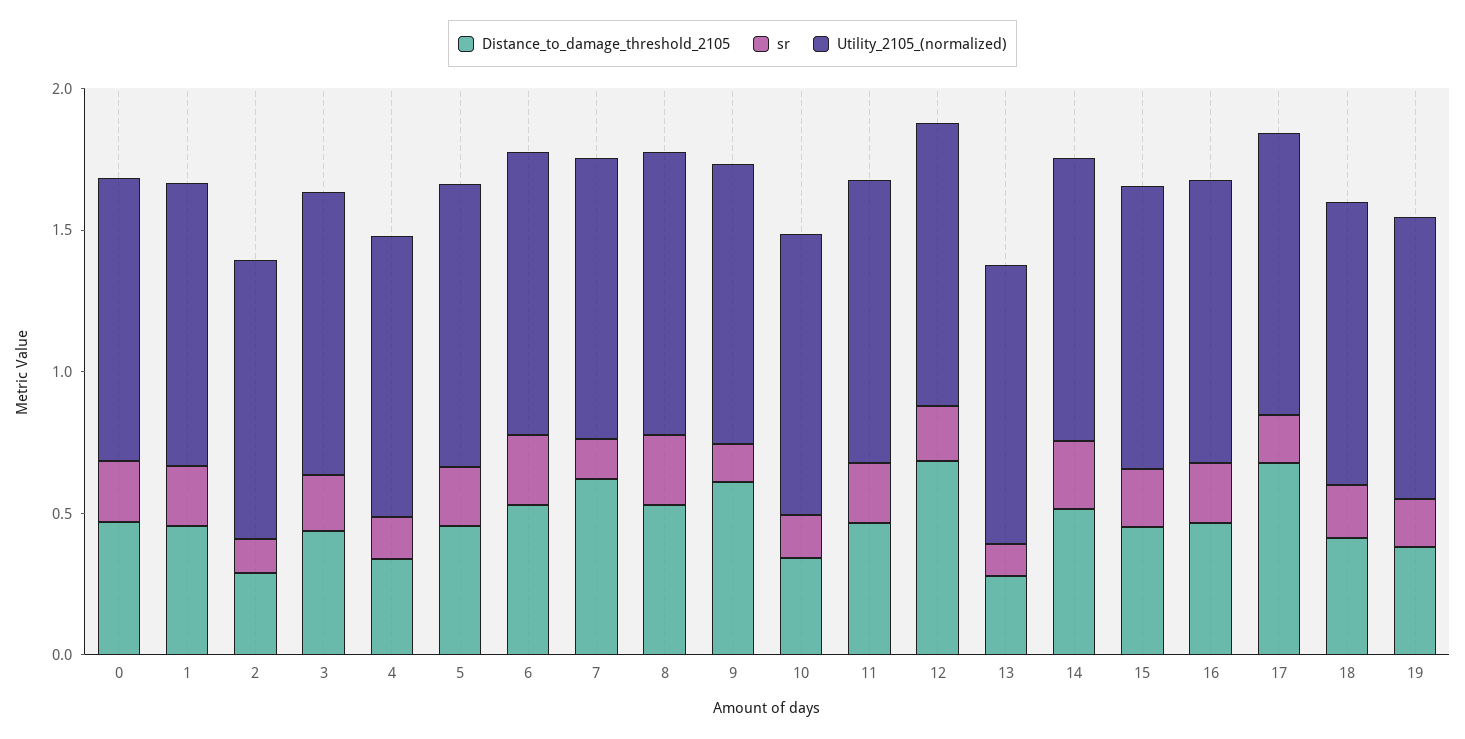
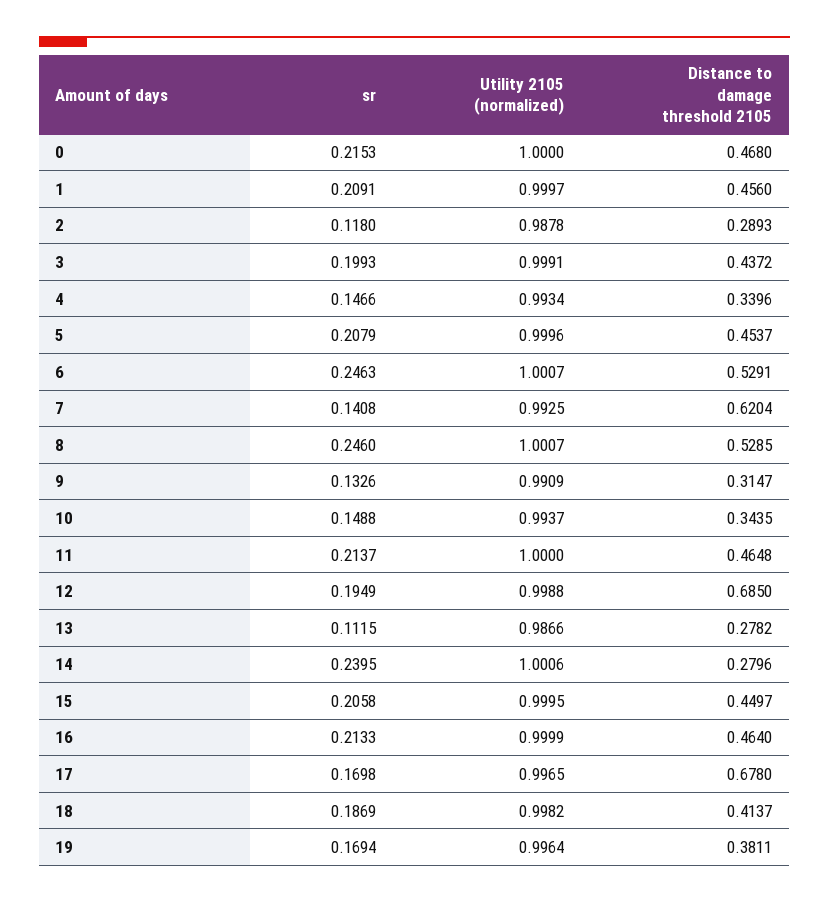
  {
    "Distance_to_damage_threshold_2105": {
      "0": 0.468,
      "1": 0.456,
      "2": 0.2893,
      "3": 0.4372,
      "4": 0.3396,
      "5": 0.4537,
      "6": 0.5291,
      "7": 0.6204,
      "8": 0.5285,
-     "9": 0.6,
+     "9": 0.3147,
      "10": 0.3435,
      "11": 0.4648,
      "12": 0.685,
      "13": 0.2782,
-     "14": 0.5,
+     "14": 0.2796,
      "15": 0.4497,
      "16": 0.464,
      "17": 0.678,
      "18": 0.4137,
      "19": 0.3811
    },
    "sr": {
      "0": 0.2153,
      "1": 0.2091,
      "2": 0.118,
      "3": 0.1993,
      "4": 0.1466,
      "5": 0.2079,
      "6": 0.2463,
      "7": 0.1408,
      "8": 0.246,
      "9": 0.1326,
      "10": 0.1488,
      "11": 0.2137,
      "12": 0.1949,
      "13": 0.1115,
      "14": 0.2395,
      "15": 0.2058,
      "16": 0.2133,
      "17": 0.1698,
      "18": 0.1869,
      "19": 0.1694
    },
    "Utility_2105_(normalized)": {
      "0": 1,
      "1": 0.9997,
      "2": 0.9878,
      "3": 0.9991,
      "4": 0.9934,
      "5": 0.9996,
      "6": 1.0007,
      "7": 0.9925,
      "8": 1.0007,
      "9": 0.9909,
      "10": 0.9937,
      "11": 1,
      "12": 0.9988,
      "13": 0.9866,
      "14": 1.0006,
      "15": 0.9995,
      "16": 0.9999,
      "17": 0.9965,
      "18": 0.9982,
      "19": 0.9964
    }
  }

